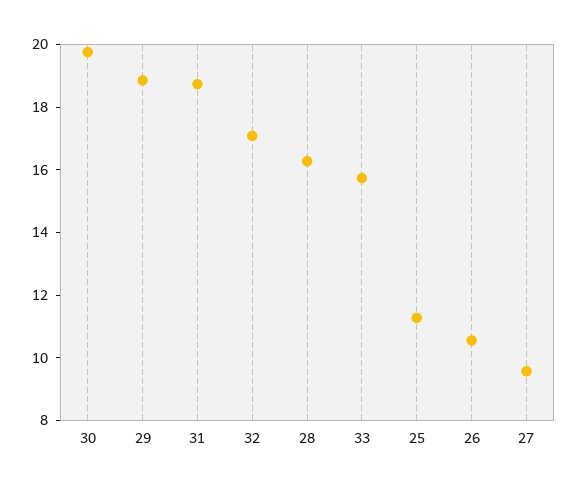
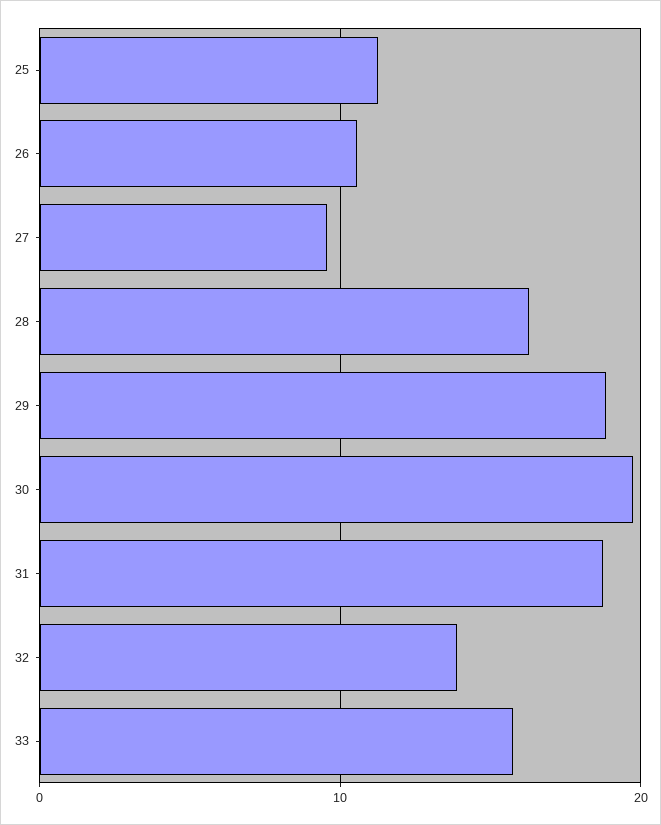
  {
    "30": 20,
    "29": 19,
    "31": 18.5,
-   "32": 17,
+   "32": 14,
    "28": 16.5,
    "33": 15.5,
    "25": 11.5,
    "26": 10.5,
    "27": 9.5
  }

